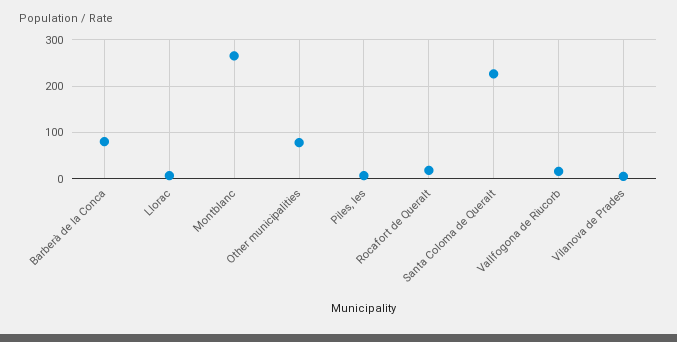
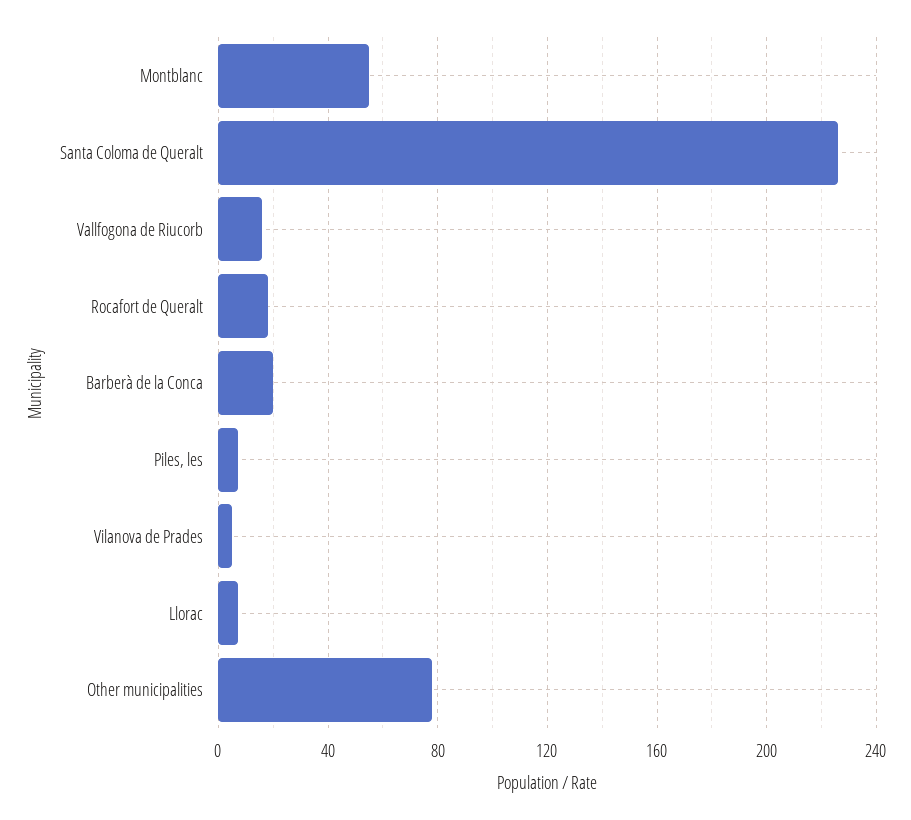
  {
-   "Barberà de la Conca": 80,
+   "Barberà de la Conca": 20,
    "Llorac": 5,
-   "Montblanc": 260,
+   "Montblanc": 55,
    "Other municipalities": 80,
    "Piles, les": 5,
    "Rocafort de Queralt": 20,
    "Santa Coloma de Queralt": 225,
    "Vallfogona de Riucorb": 15,
    "Vilanova de Prades": 5
  }

